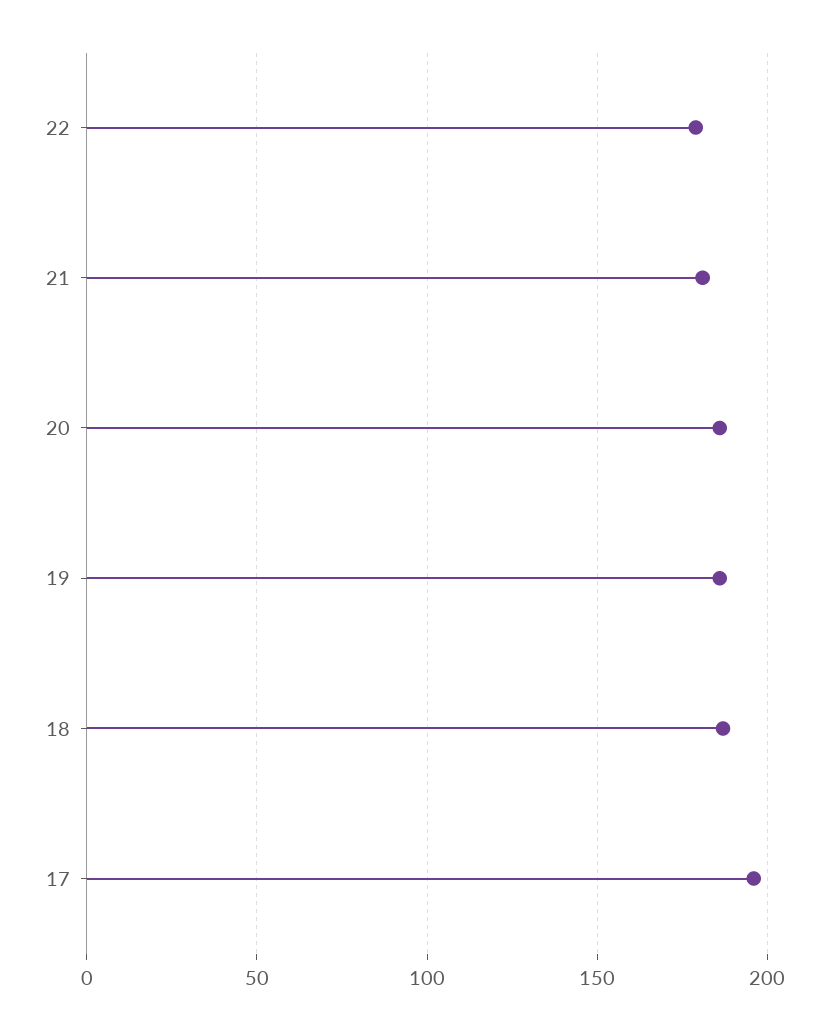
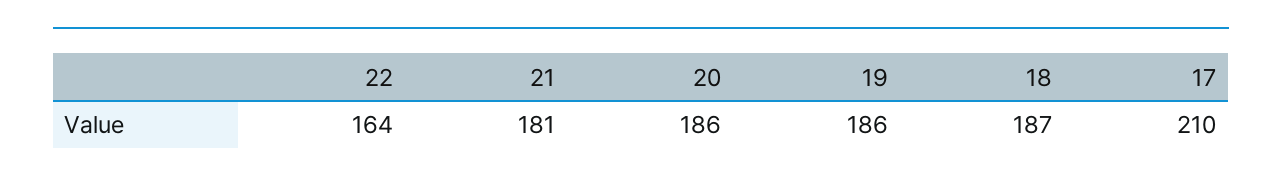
  {
-   "22": 180,
+   "22": 164,
    "21": 181,
    "20": 186,
    "19": 186,
    "18": 187,
-   "17": 195
+   "17": 210
  }

